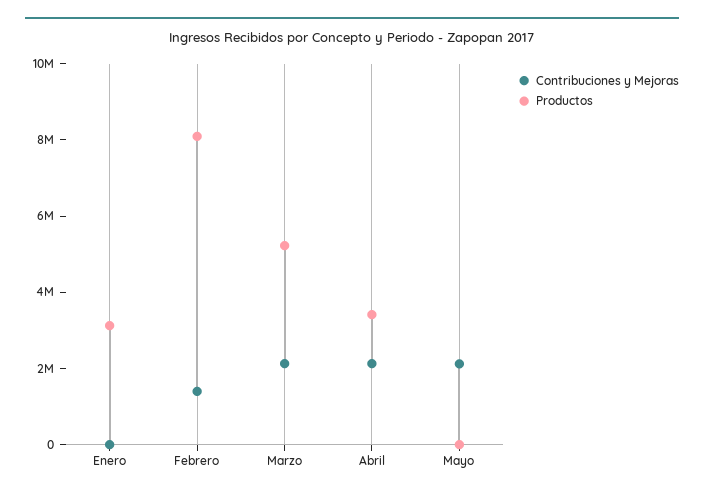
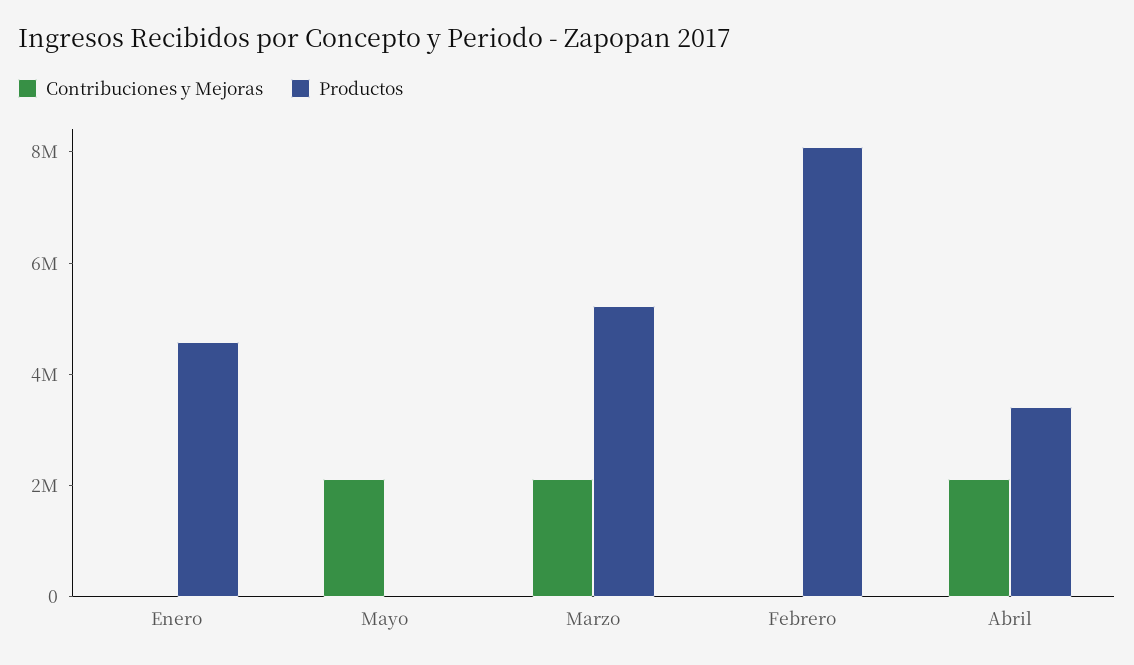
  {
    "Contribuciones y Mejoras": {
      "Enero": 0,
-     "Febrero": 1500000,
+     "Febrero": 0,
      "Marzo": 2000000,
      "Abril": 2000000,
      "Mayo": 2000000
    },
    "Productos": {
-     "Enero": 3000000,
+     "Enero": 4500000,
      "Febrero": 8000000,
      "Marzo": 5000000,
      "Abril": 3500000,
      "Mayo": 0
    }
  }

